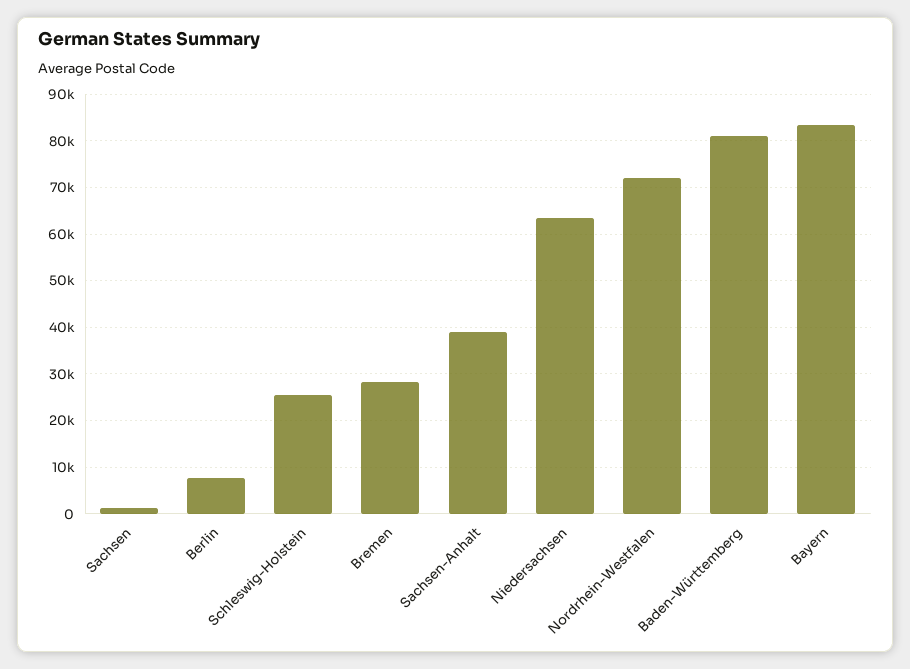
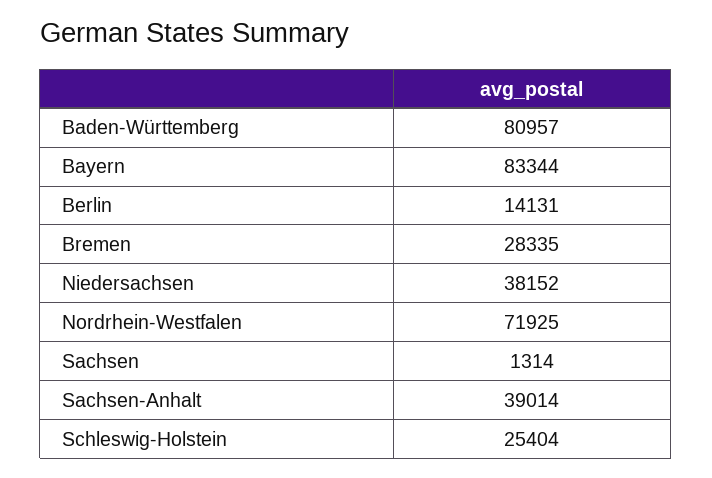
  {
    "Sachsen": 1314,
-   "Berlin": 8000,
+   "Berlin": 14131,
    "Schleswig-Holstein": 25404,
    "Bremen": 28335,
    "Sachsen-Anhalt": 39014,
-   "Niedersachsen": 64000,
+   "Niedersachsen": 38152,
    "Nordrhein-Westfalen": 71925,
    "Baden-Württemberg": 80957,
    "Bayern": 83344
  }

